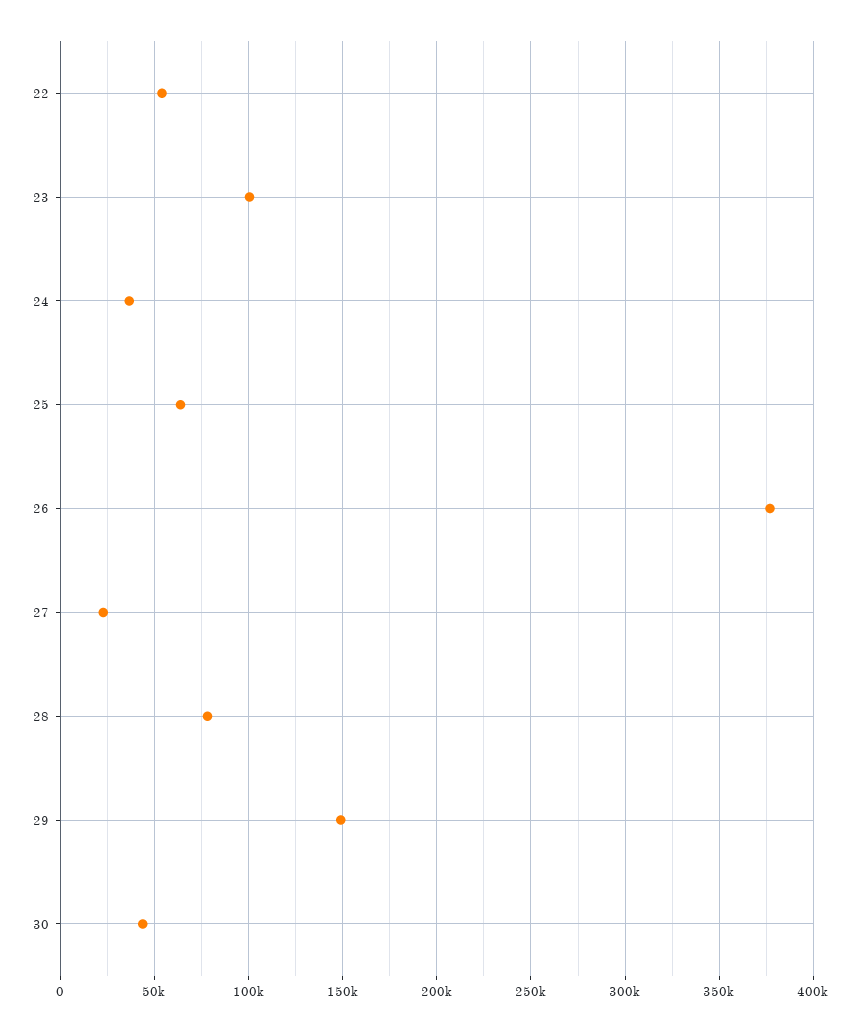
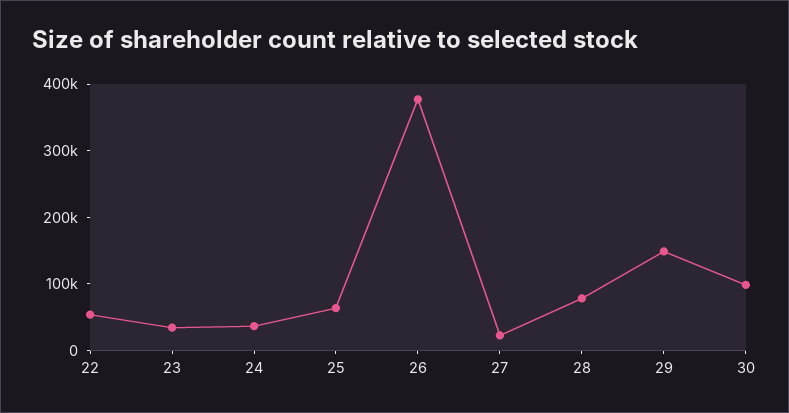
  {
    "22": 55000,
-   "23": 100000,
+   "23": 40000,
    "24": 35000,
    "25": 65000,
    "26": 375000,
    "27": 25000,
    "28": 80000,
    "29": 150000,
-   "30": 45000
+   "30": 100000
  }

